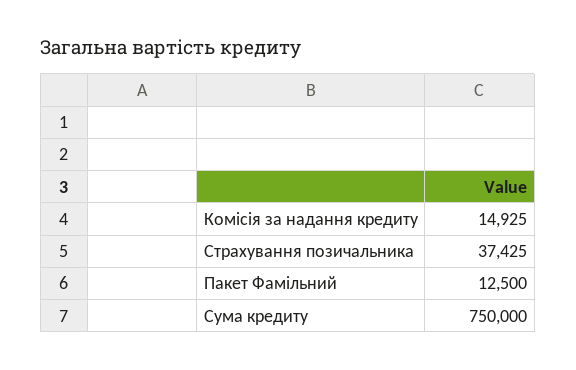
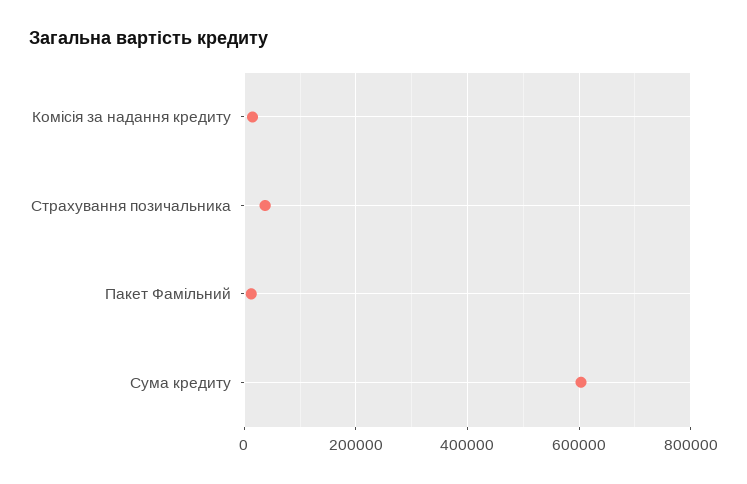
  {
    "Комісія за надання кредиту": 14925,
    "Страхування позичальника": 37425,
    "Пакет Фамільний": 12500,
-   "Сума кредиту": 750000
+   "Сума кредиту": 600000
  }

